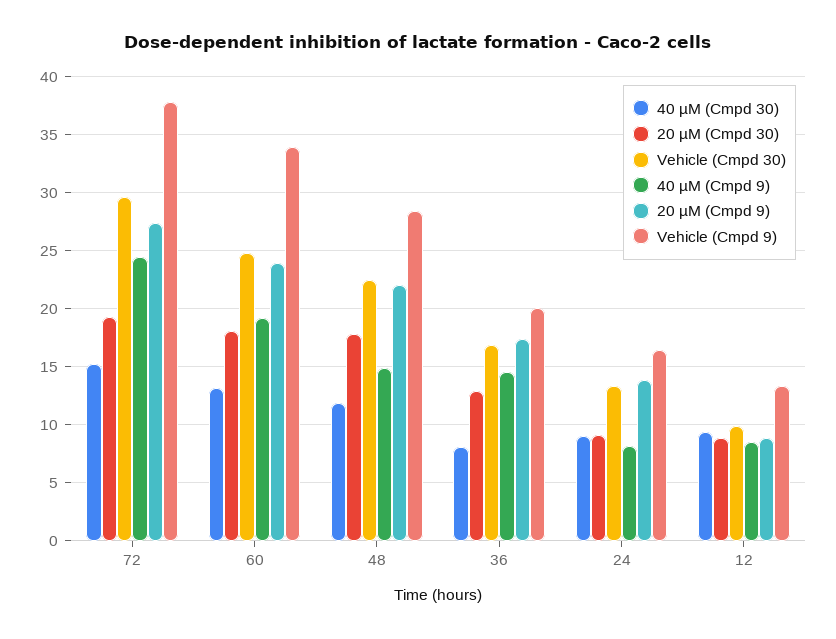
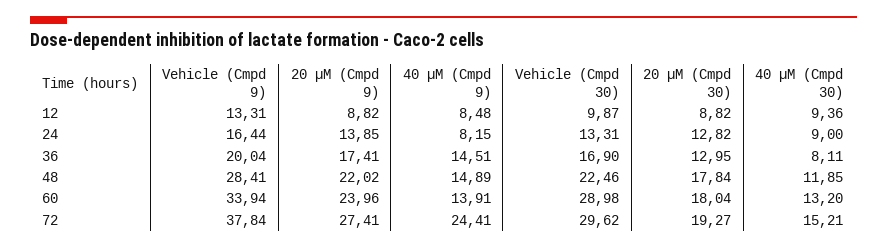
  {
    "40 µM (Cmpd 30)": {
      "72": 15.21,
      "60": 13.2,
      "48": 11.85,
      "36": 8.11,
      "24": 9,
      "12": 9.36
    },
    "20 µM (Cmpd 30)": {
      "72": 19.27,
      "60": 18.04,
      "48": 17.84,
      "36": 12.95,
-     "24": 9,
+     "24": 12.82,
      "12": 8.82
    },
    "Vehicle (Cmpd 30)": {
      "72": 29.62,
-     "60": 25,
+     "60": 28.98,
      "48": 22.46,
      "36": 16.9,
      "24": 13.31,
      "12": 9.87
    },
    "40 µM (Cmpd 9)": {
      "72": 24.41,
-     "60": 19,
+     "60": 13.91,
      "48": 14.89,
      "36": 14.51,
      "24": 8.15,
      "12": 8.48
    },
    "20 µM (Cmpd 9)": {
      "72": 27.41,
      "60": 23.96,
      "48": 22.02,
      "36": 17.41,
      "24": 13.85,
      "12": 8.82
    },
    "Vehicle (Cmpd 9)": {
      "72": 37.84,
      "60": 33.94,
      "48": 28.41,
      "36": 20.04,
      "24": 16.44,
      "12": 13.31
    }
  }

